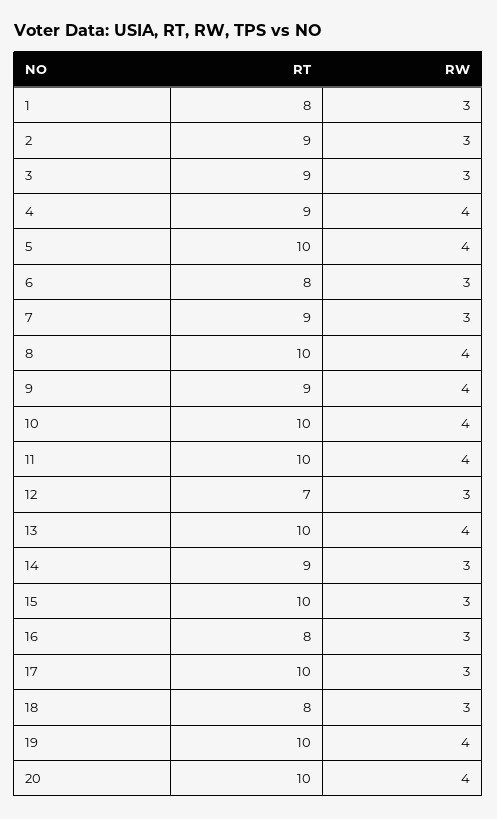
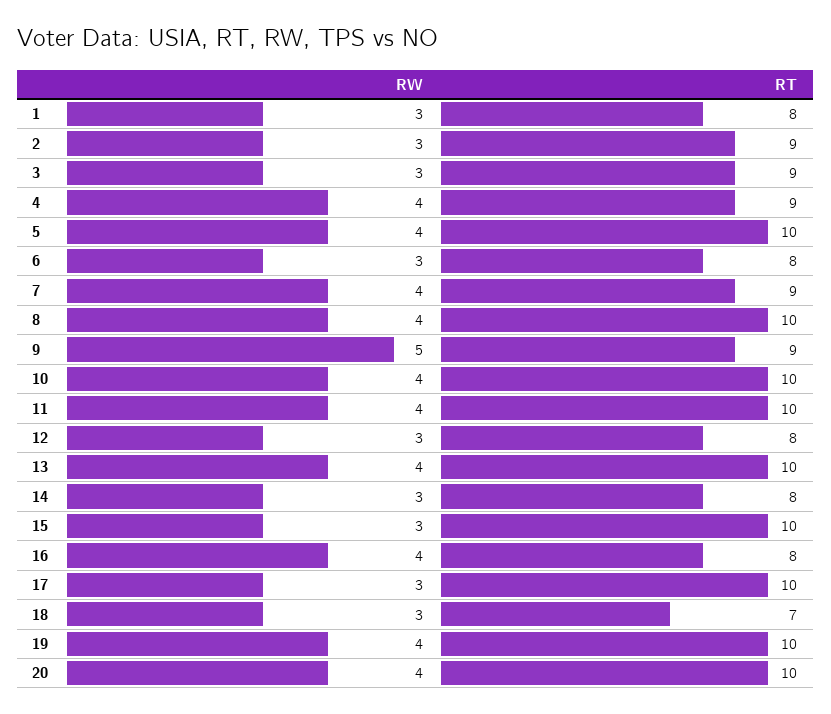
  {
    "RT": {
      "1": 8,
      "2": 9,
      "3": 9,
      "4": 9,
      "5": 10,
      "6": 8,
      "7": 9,
      "8": 10,
      "9": 9,
      "10": 10,
      "11": 10,
-     "12": 7,
+     "12": 8,
      "13": 10,
-     "14": 9,
+     "14": 8,
      "15": 10,
      "16": 8,
      "17": 10,
-     "18": 8,
+     "18": 7,
      "19": 10,
      "20": 10
    },
    "RW": {
      "1": 3,
      "2": 3,
      "3": 3,
      "4": 4,
      "5": 4,
      "6": 3,
-     "7": 3,
+     "7": 4,
      "8": 4,
-     "9": 4,
+     "9": 5,
      "10": 4,
      "11": 4,
      "12": 3,
      "13": 4,
      "14": 3,
      "15": 3,
-     "16": 3,
+     "16": 4,
      "17": 3,
      "18": 3,
      "19": 4,
      "20": 4
    }
  }

